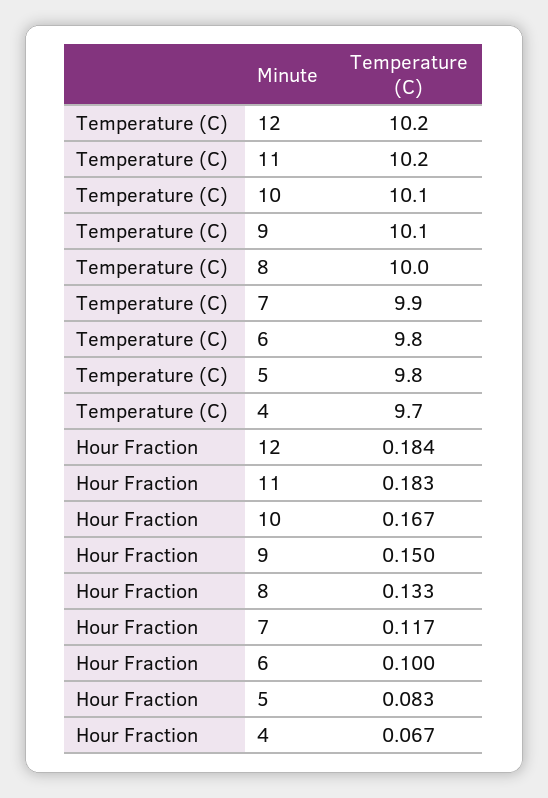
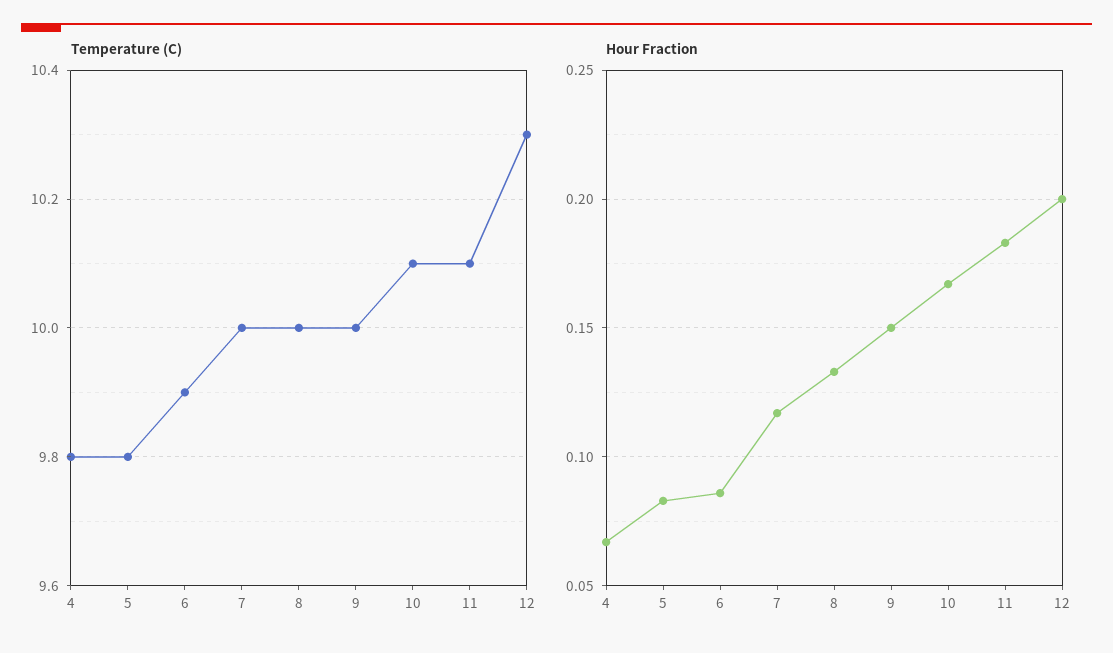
  {
    "Temperature (C)": {
-     "12": 10.2,
+     "12": 10.3,
-     "11": 10.2,
+     "11": 10.1,
      "10": 10.1,
-     "9": 10.1,
+     "9": 10,
      "8": 10,
-     "7": 9.9,
+     "7": 10,
-     "6": 9.8,
+     "6": 9.9,
      "5": 9.8,
-     "4": 9.7
+     "4": 9.8
    },
    "Hour Fraction": {
-     "12": 0.184,
+     "12": 0.2,
      "11": 0.183,
      "10": 0.167,
      "9": 0.15,
      "8": 0.133,
      "7": 0.117,
-     "6": 0.1,
+     "6": 0.085,
      "5": 0.083,
      "4": 0.067
    }
  }

